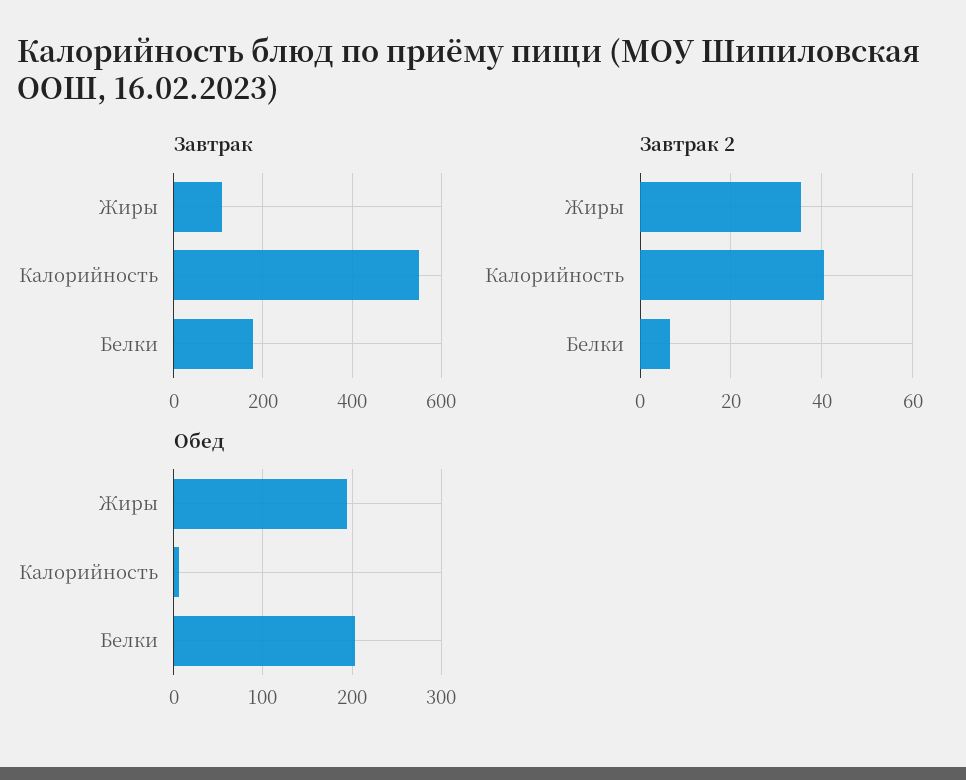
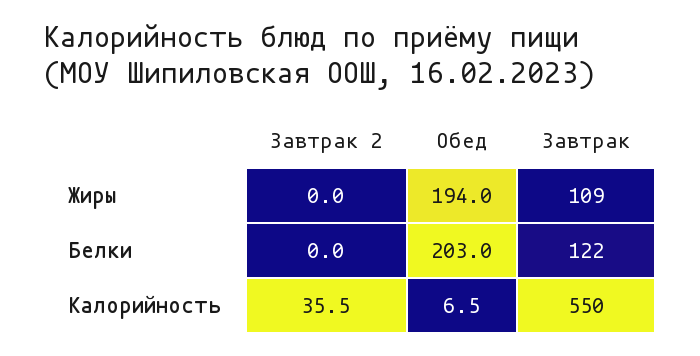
  {
    "Завтрак": {
      "Жиры": 109,
      "Калорийность": 550,
-     "Белки": 180
+     "Белки": 122
    },
    "Завтрак 2": {
-     "Жиры": 36,
+     "Жиры": 0,
-     "Калорийность": 40,
+     "Калорийность": 35.5,
-     "Белки": 6
+     "Белки": 0
    },
    "Обед": {
      "Жиры": 194,
      "Калорийность": 6.5,
      "Белки": 203
    }
  }

